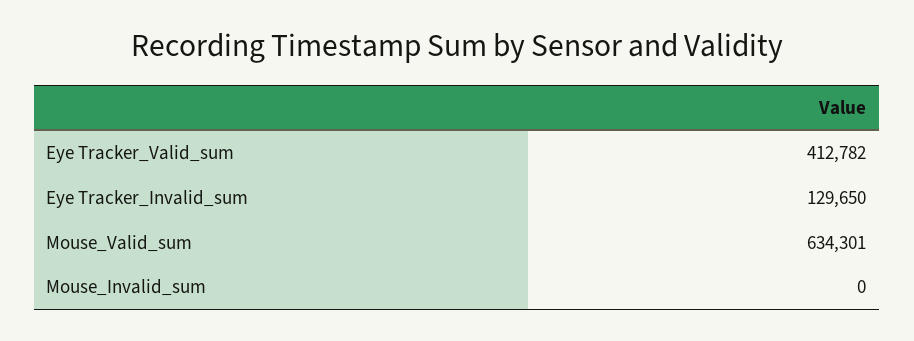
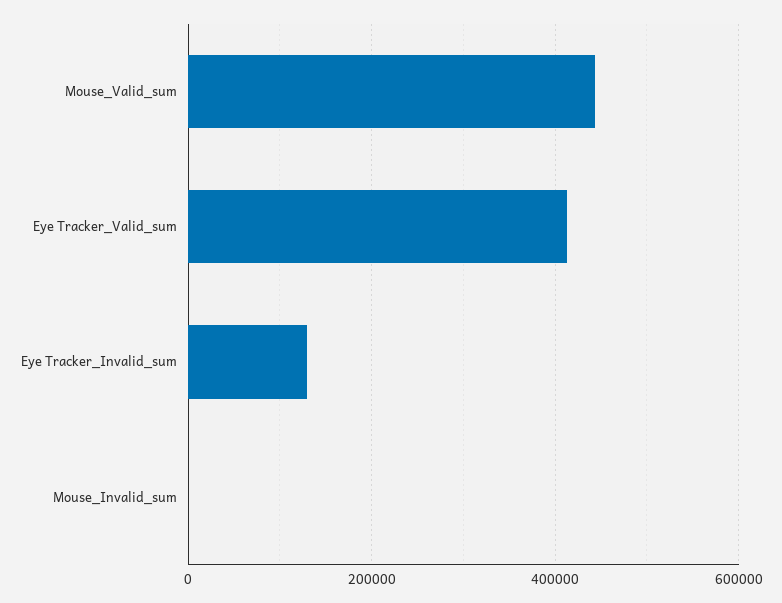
  {
    "Eye Tracker_Valid_sum": 412782,
    "Eye Tracker_Invalid_sum": 129650,
-   "Mouse_Valid_sum": 634301,
+   "Mouse_Valid_sum": 440000,
    "Mouse_Invalid_sum": 0
  }

